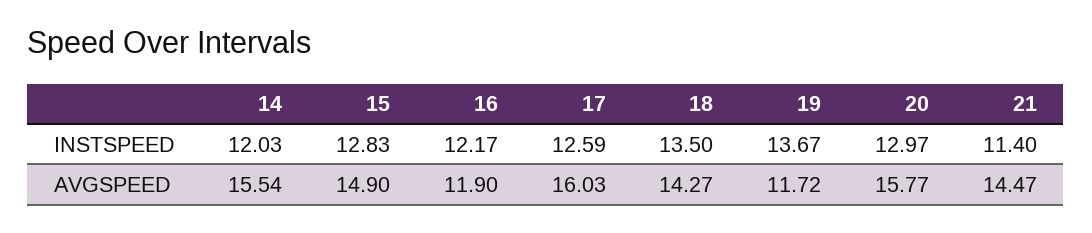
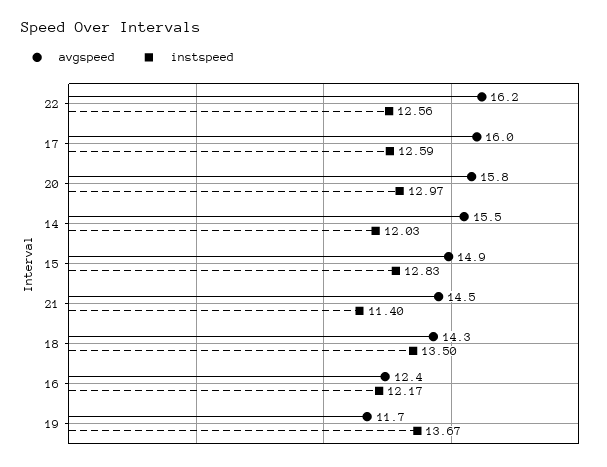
  {
    "INSTSPEED": {
      "14": 12.03,
      "15": 12.83,
      "16": 12.17,
      "17": 12.59,
      "18": 13.5,
      "19": 13.67,
      "20": 12.97,
-     "21": 11.4
+     "21": 11.4,
+     "22": 12.56
    },
    "AVGSPEED": {
      "14": 15.54,
      "15": 14.9,
-     "16": 11.9,
+     "16": 12.4,
      "17": 16.03,
      "18": 14.27,
      "19": 11.72,
      "20": 15.77,
-     "21": 14.47
+     "21": 14.47,
+     "22": 16.2
    }
  }

